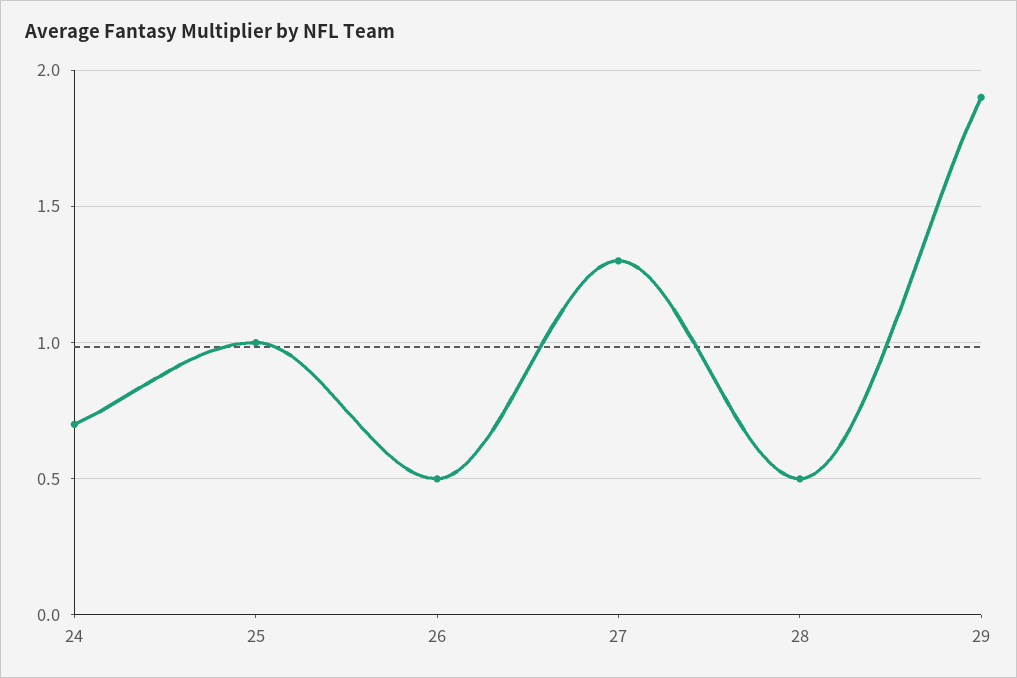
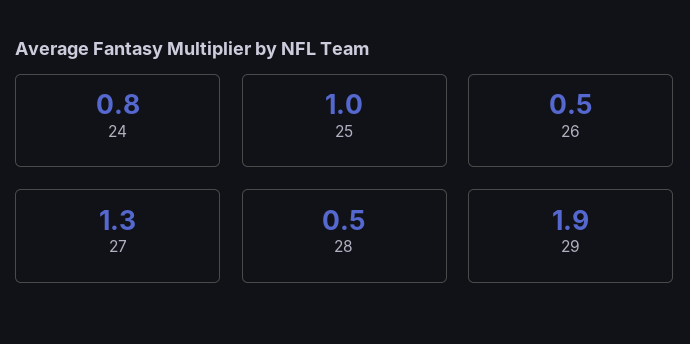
  {
-   "24": 0.7,
+   "24": 0.8,
    "25": 1,
    "26": 0.5,
    "27": 1.3,
    "28": 0.5,
    "29": 1.9
  }

